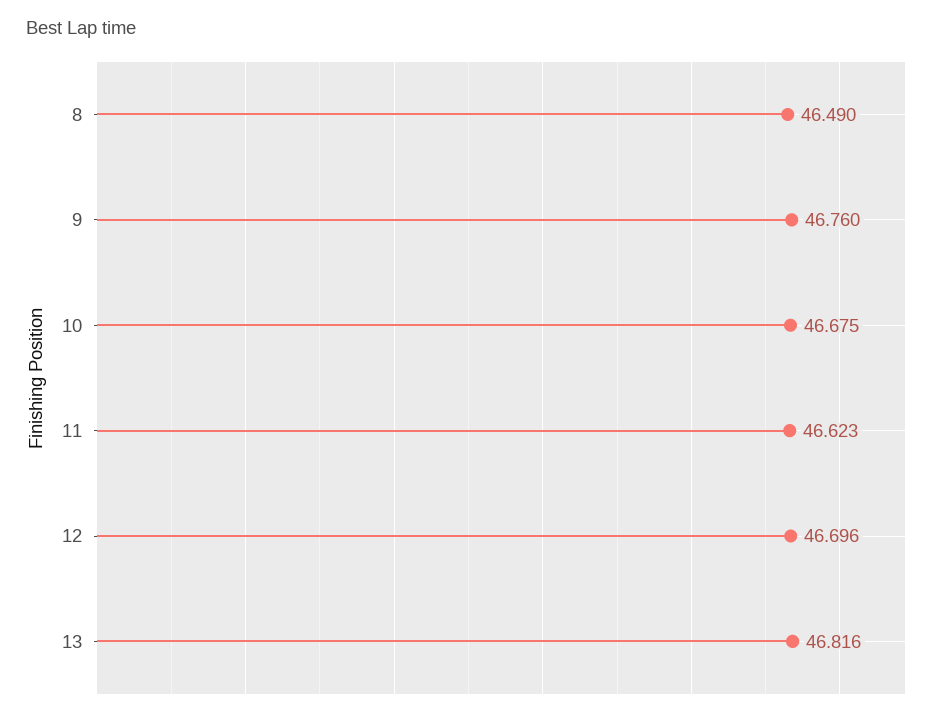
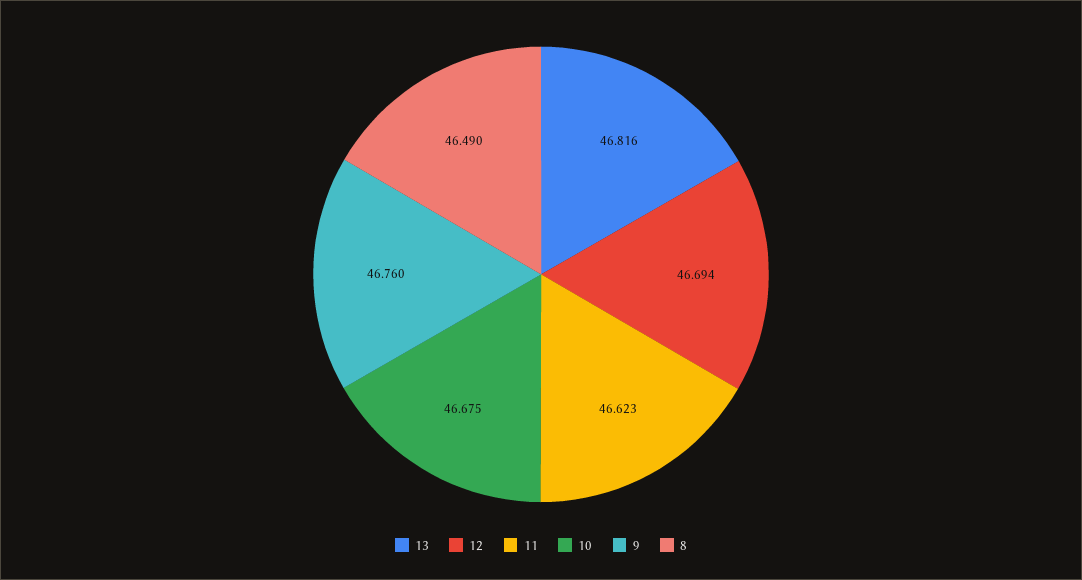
  {
    "8": 46.49,
    "9": 46.76,
    "10": 46.675,
    "11": 46.623,
-   "12": 46.696,
+   "12": 46.694,
    "13": 46.816
  }

